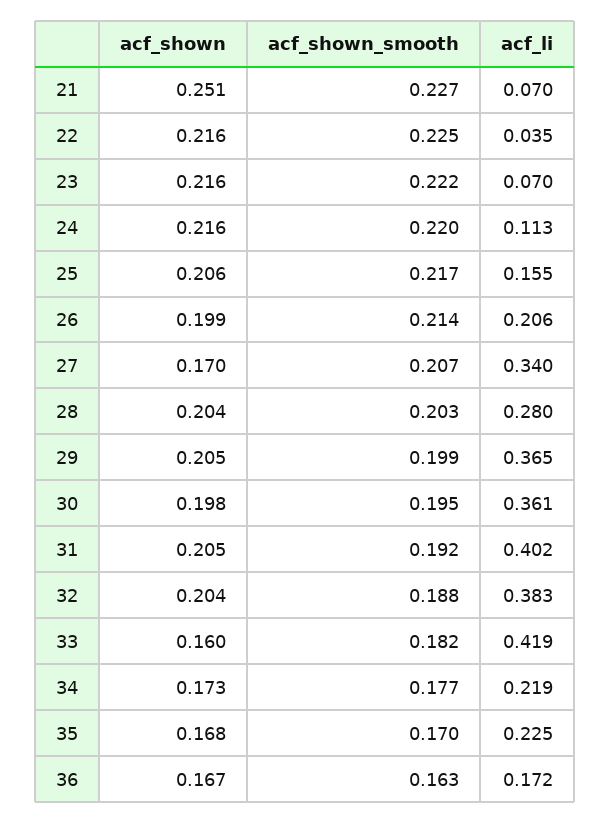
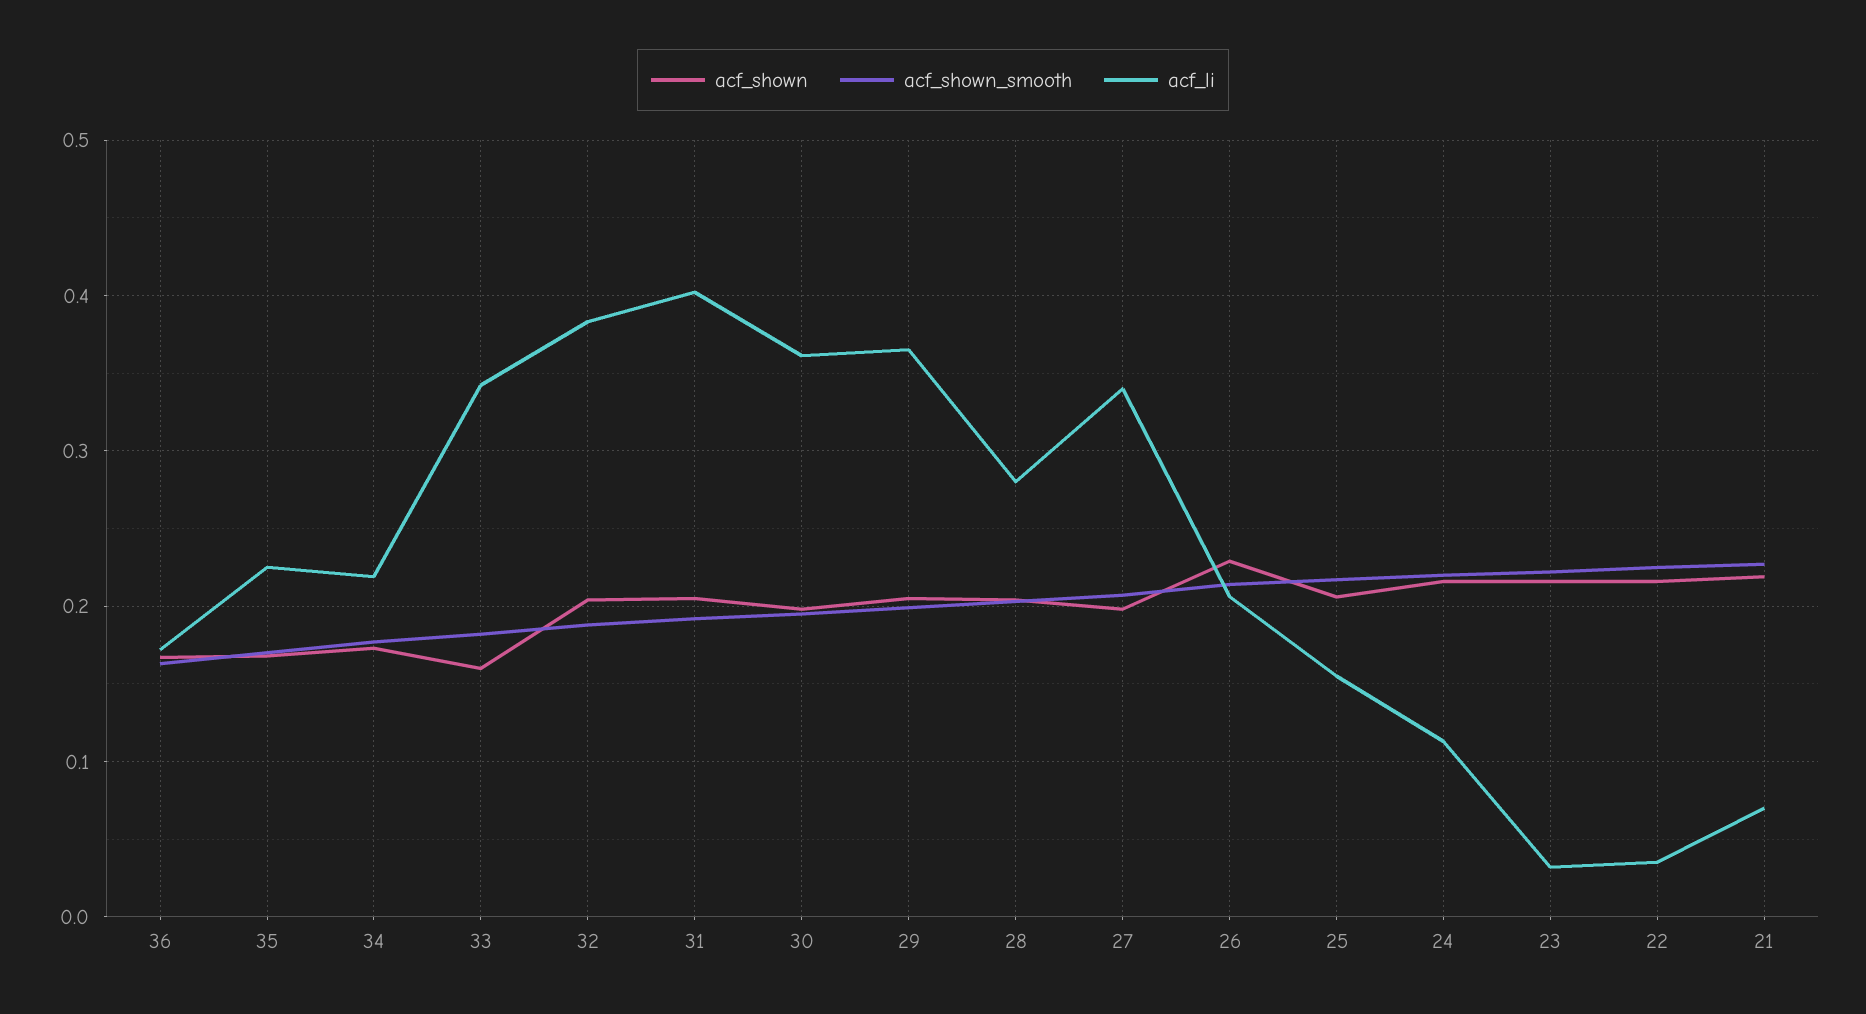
  {
    "acf_shown": {
-     "21": 0.251,
+     "21": 0.22,
      "22": 0.216,
      "23": 0.216,
      "24": 0.216,
      "25": 0.206,
-     "26": 0.199,
+     "26": 0.23,
-     "27": 0.17,
+     "27": 0.2,
      "28": 0.204,
      "29": 0.205,
      "30": 0.198,
      "31": 0.205,
      "32": 0.204,
      "33": 0.16,
      "34": 0.173,
      "35": 0.168,
      "36": 0.167
    },
    "acf_shown_smooth": {
      "21": 0.227,
      "22": 0.225,
      "23": 0.222,
      "24": 0.22,
      "25": 0.217,
      "26": 0.214,
      "27": 0.207,
      "28": 0.203,
      "29": 0.199,
      "30": 0.195,
      "31": 0.192,
      "32": 0.188,
      "33": 0.182,
      "34": 0.177,
      "35": 0.17,
      "36": 0.163
    },
    "acf_li": {
      "21": 0.07,
      "22": 0.035,
-     "23": 0.07,
+     "23": 0.03,
      "24": 0.113,
      "25": 0.155,
      "26": 0.206,
      "27": 0.34,
      "28": 0.28,
      "29": 0.365,
      "30": 0.361,
      "31": 0.402,
      "32": 0.383,
-     "33": 0.419,
+     "33": 0.34,
      "34": 0.219,
      "35": 0.225,
      "36": 0.172
    }
  }

